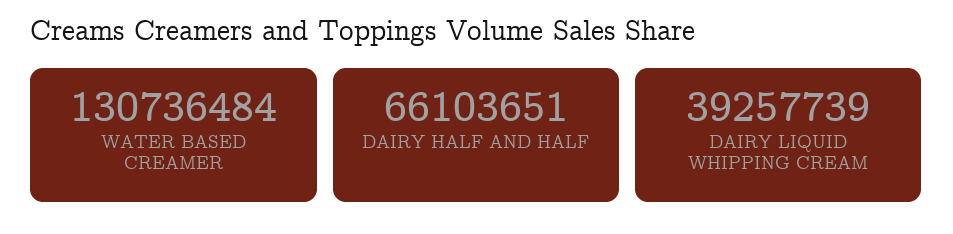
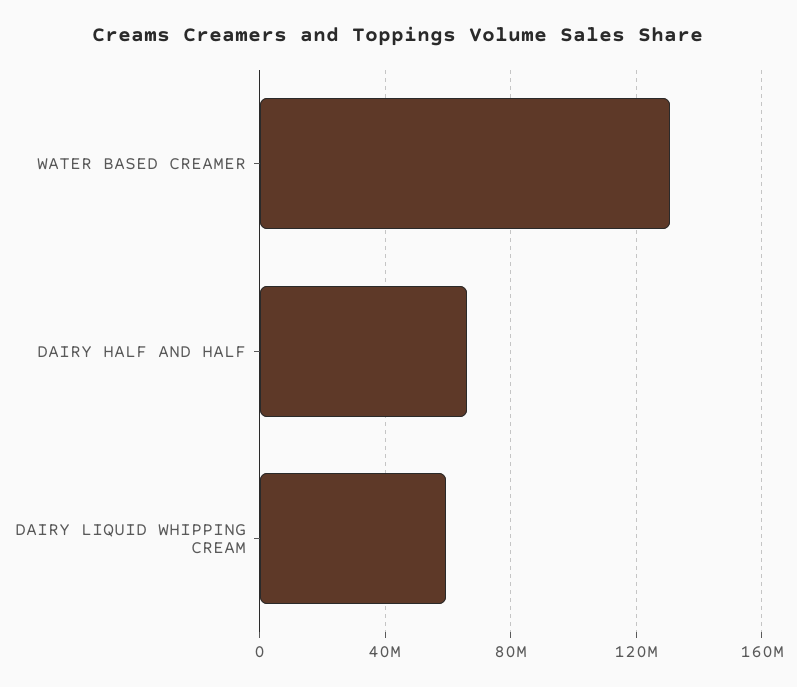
  {
    "WATER BASED CREAMER": 130736484,
    "DAIRY HALF AND HALF": 66103651,
-   "DAIRY LIQUID WHIPPING CREAM": 39257739
+   "DAIRY LIQUID WHIPPING CREAM": 60000000
  }

